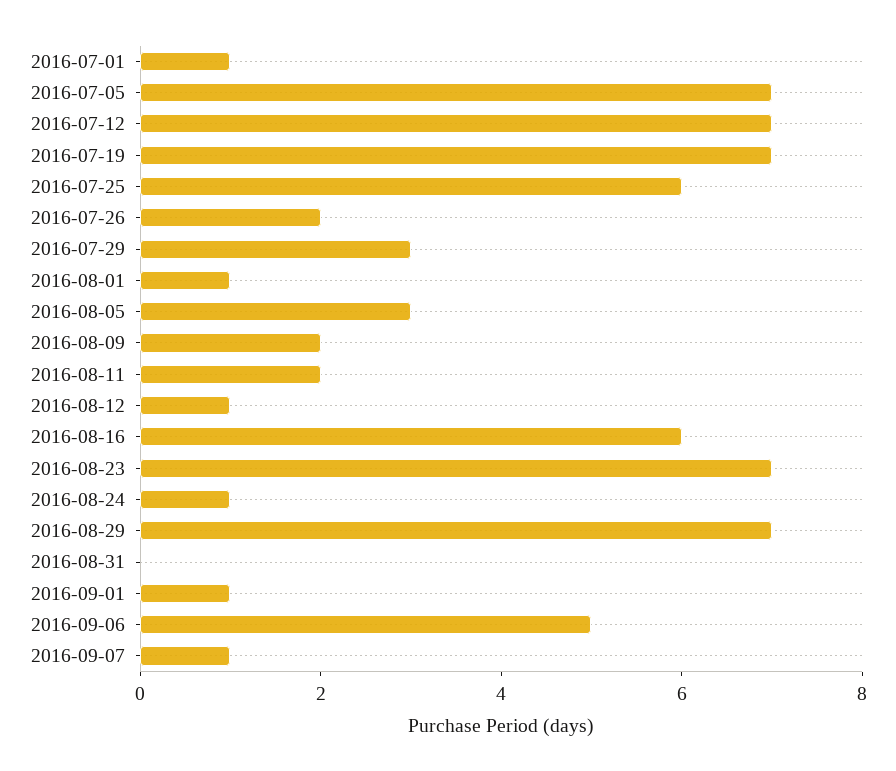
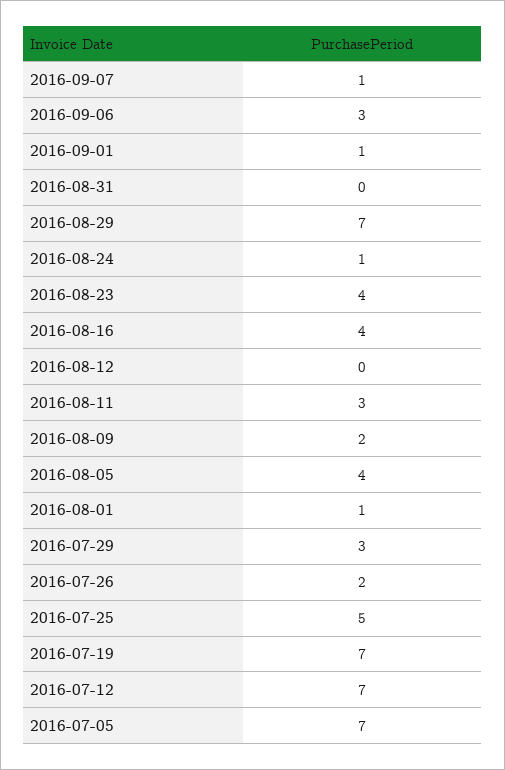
  {
-   "2016-07-01": 1,
    "2016-07-05": 7,
    "2016-07-12": 7,
    "2016-07-19": 7,
-   "2016-07-25": 6,
+   "2016-07-25": 5,
    "2016-07-26": 2,
    "2016-07-29": 3,
    "2016-08-01": 1,
-   "2016-08-05": 3,
+   "2016-08-05": 4,
    "2016-08-09": 2,
-   "2016-08-11": 2,
+   "2016-08-11": 3,
-   "2016-08-12": 1,
+   "2016-08-12": 0,
-   "2016-08-16": 6,
+   "2016-08-16": 4,
-   "2016-08-23": 7,
+   "2016-08-23": 4,
    "2016-08-24": 1,
    "2016-08-29": 7,
    "2016-08-31": 0,
    "2016-09-01": 1,
-   "2016-09-06": 5,
+   "2016-09-06": 3,
    "2016-09-07": 1
  }

